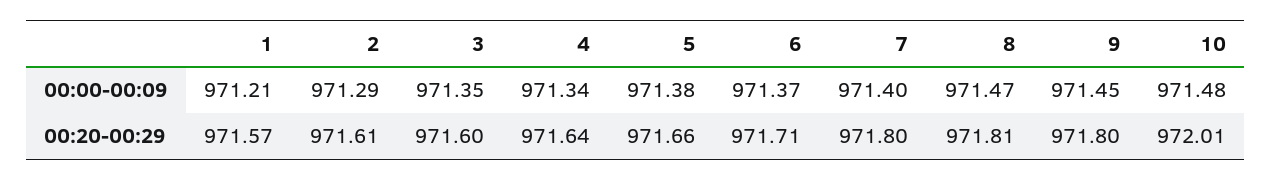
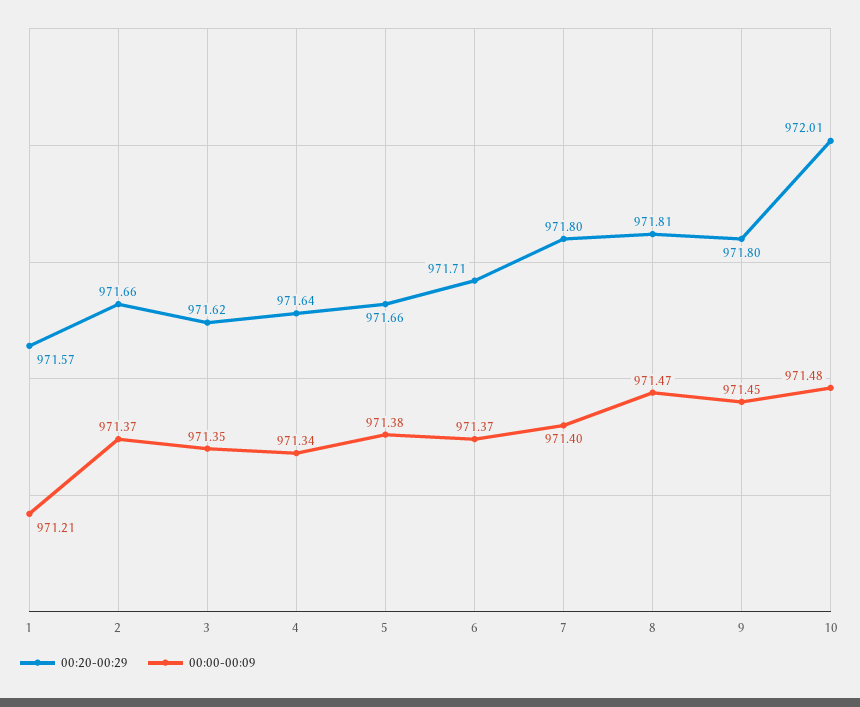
  {
    "00:00-00:09": {
      "1": 971.21,
-     "2": 971.29,
+     "2": 971.37,
      "3": 971.35,
      "4": 971.34,
      "5": 971.38,
      "6": 971.37,
      "7": 971.4,
      "8": 971.47,
      "9": 971.45,
      "10": 971.48
    },
    "00:20-00:29": {
      "1": 971.57,
-     "2": 971.61,
+     "2": 971.66,
-     "3": 971.6,
+     "3": 971.62,
      "4": 971.64,
      "5": 971.66,
      "6": 971.71,
      "7": 971.8,
      "8": 971.81,
      "9": 971.8,
      "10": 972.01
    }
  }

